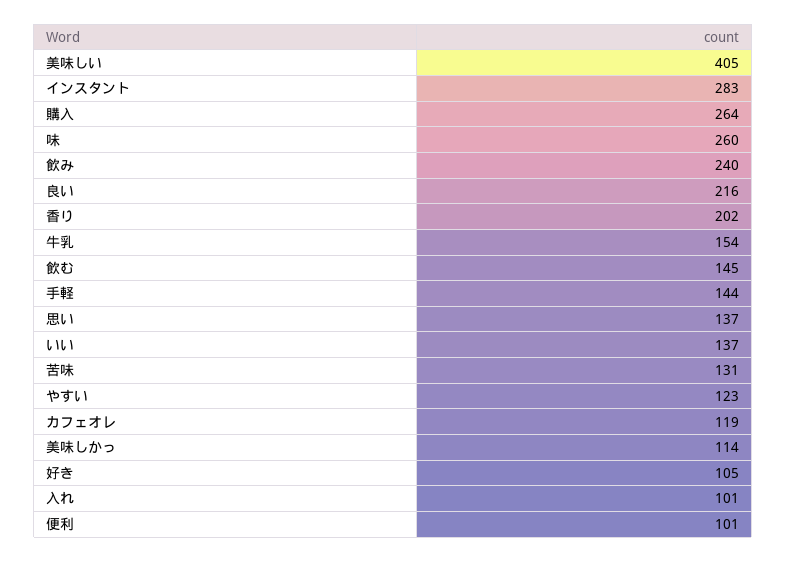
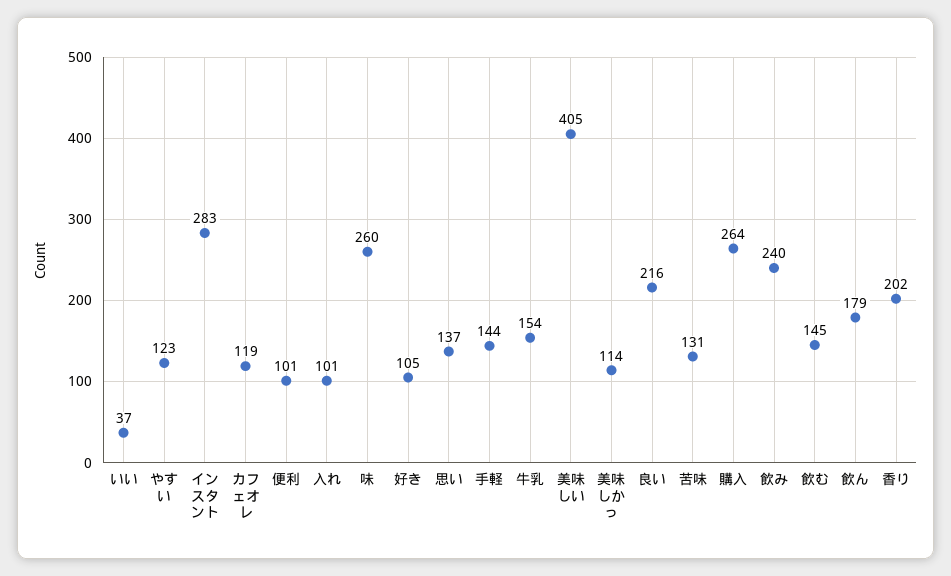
  {
    "美味しい": 405,
    "インスタント": 283,
    "購入": 264,
    "味": 260,
    "飲み": 240,
    "良い": 216,
    "香り": 202,
    "牛乳": 154,
    "飲む": 145,
    "手軽": 144,
    "思い": 137,
-   "いい": 137,
+   "いい": 37,
    "苦味": 131,
    "やすい": 123,
    "カフェオレ": 119,
    "美味しかっ": 114,
    "好き": 105,
    "入れ": 101,
-   "便利": 101
+   "便利": 101,
+   "飲ん": 179
  }

